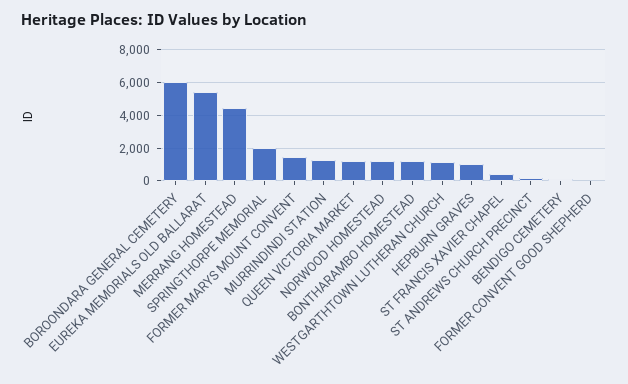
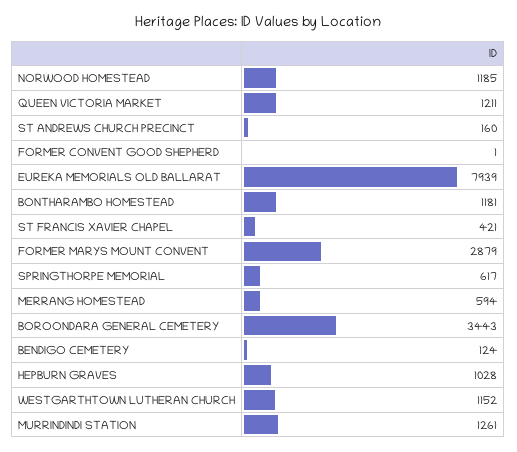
  {
-   "BOROONDARA GENERAL CEMETERY": 6000,
+   "BOROONDARA GENERAL CEMETERY": 3443,
-   "EUREKA MEMORIALS OLD BALLARAT": 5500,
+   "EUREKA MEMORIALS OLD BALLARAT": 7939,
-   "MERRANG HOMESTEAD": 4500,
+   "MERRANG HOMESTEAD": 594,
-   "SPRINGTHORPE MEMORIAL": 2000,
+   "SPRINGTHORPE MEMORIAL": 617,
-   "FORMER MARYS MOUNT CONVENT": 1500,
+   "FORMER MARYS MOUNT CONVENT": 2879,
    "MURRINDINDI STATION": 1261,
    "QUEEN VICTORIA MARKET": 1211,
    "NORWOOD HOMESTEAD": 1185,
    "BONTHARAMBO HOMESTEAD": 1181,
    "WESTGARTHTOWN LUTHERAN CHURCH": 1152,
    "HEPBURN GRAVES": 1028,
    "ST FRANCIS XAVIER CHAPEL": 421,
    "ST ANDREWS CHURCH PRECINCT": 160,
    "BENDIGO CEMETERY": 124,
    "FORMER CONVENT GOOD SHEPHERD": 1
  }

